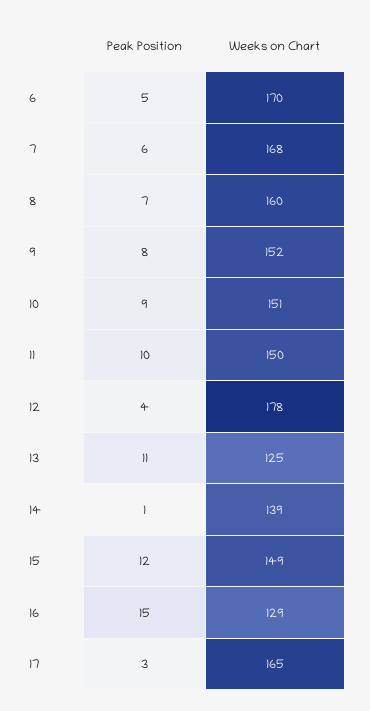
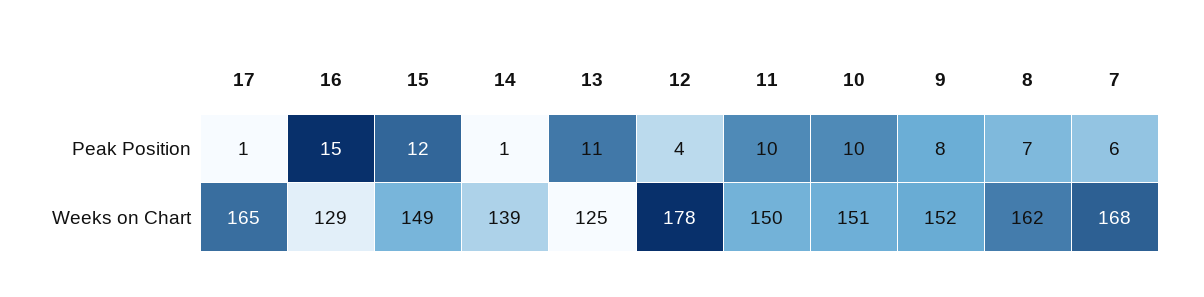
  {
    "Peak Position": {
-     "6": 5,
      "7": 6,
      "8": 7,
      "9": 8,
-     "10": 9,
+     "10": 10,
      "11": 10,
      "12": 4,
      "13": 11,
      "14": 1,
      "15": 12,
      "16": 15,
-     "17": 3
+     "17": 1
    },
    "Weeks on Chart": {
-     "6": 170,
      "7": 168,
-     "8": 160,
+     "8": 162,
      "9": 152,
      "10": 151,
      "11": 150,
      "12": 178,
      "13": 125,
      "14": 139,
      "15": 149,
      "16": 129,
      "17": 165
    }
  }

